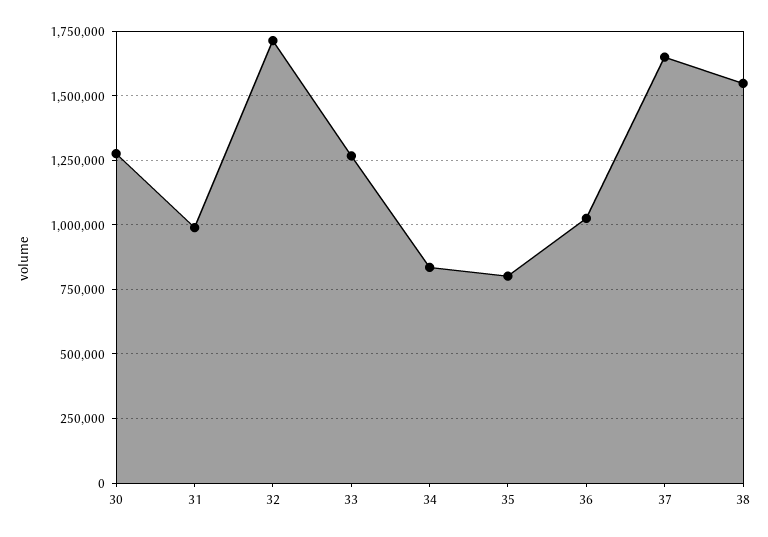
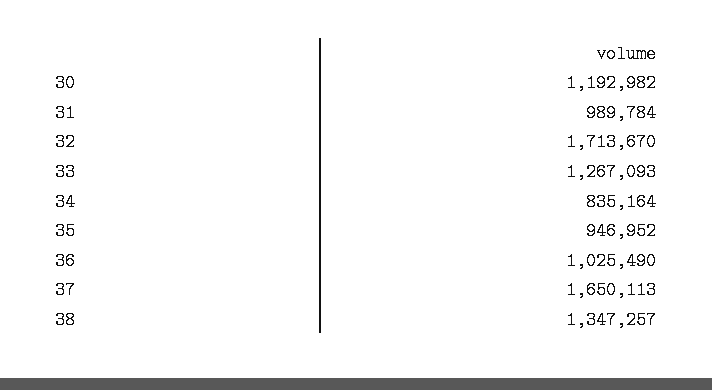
  {
-   "30": 1275000,
+   "30": 1192982,
    "31": 989784,
    "32": 1713670,
    "33": 1267093,
    "34": 835164,
-   "35": 800000,
+   "35": 946952,
    "36": 1025490,
    "37": 1650113,
-   "38": 1550000
+   "38": 1347257
  }

